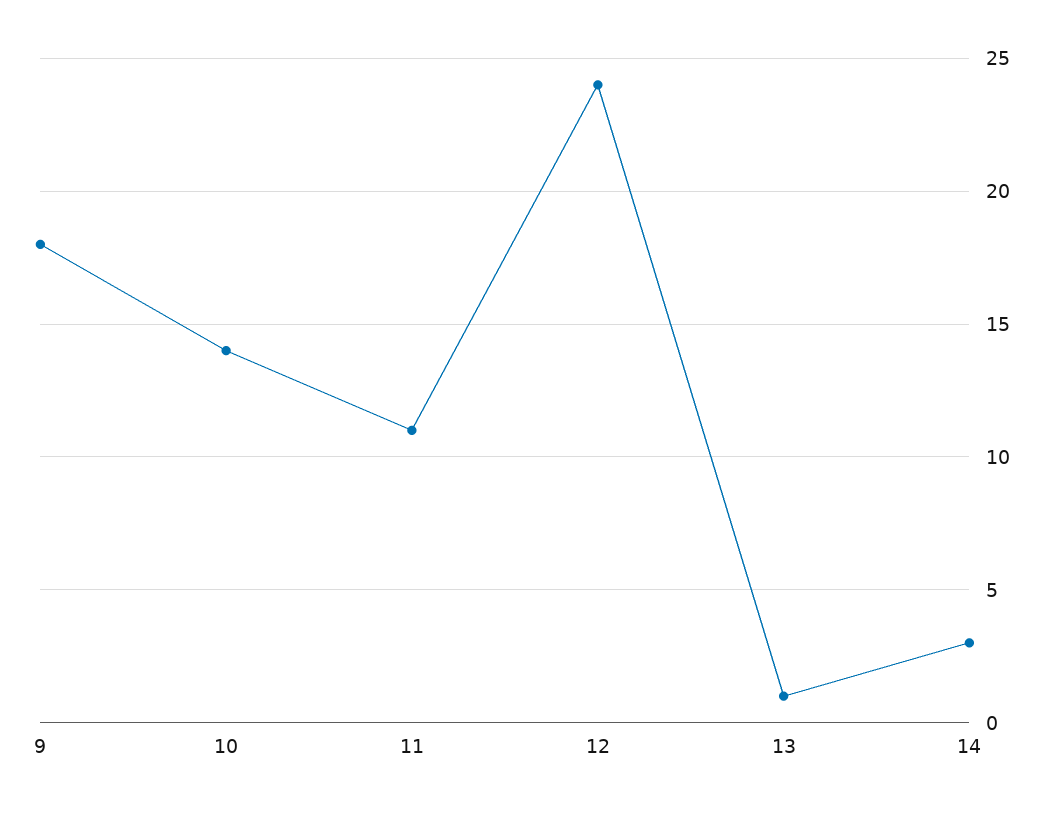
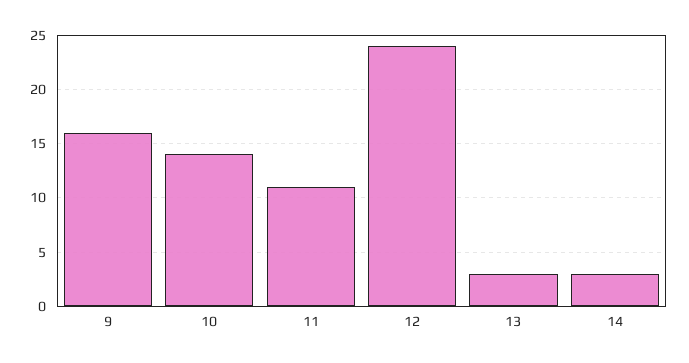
  {
-   "9": 18,
+   "9": 16,
    "10": 14,
    "11": 11,
    "12": 24,
-   "13": 1,
+   "13": 3,
    "14": 3
  }

